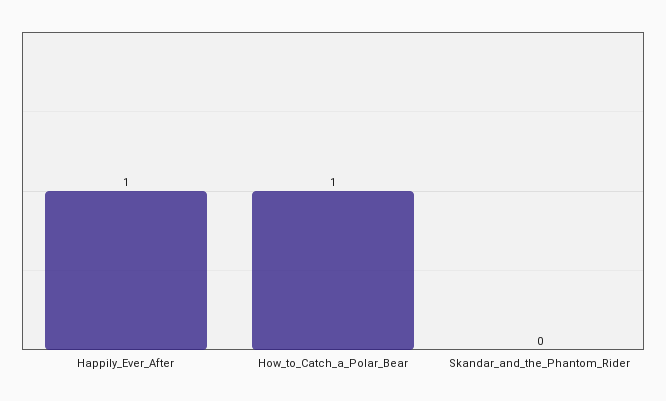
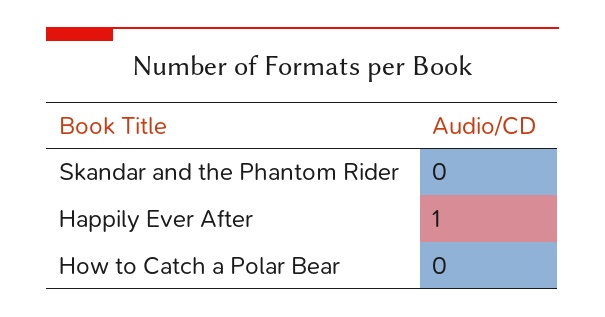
  {
    "Happily_Ever_After": 1,
-   "How_to_Catch_a_Polar_Bear": 1,
+   "How_to_Catch_a_Polar_Bear": 0,
    "Skandar_and_the_Phantom_Rider": 0
  }

